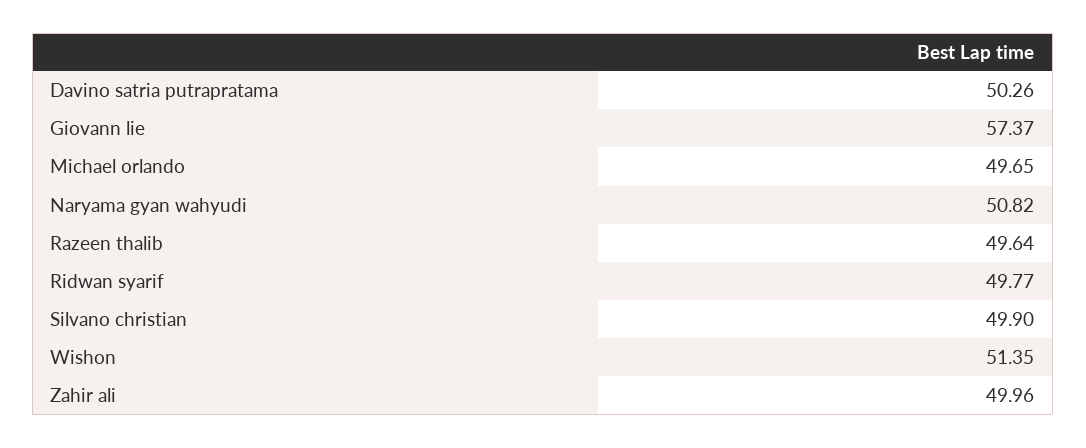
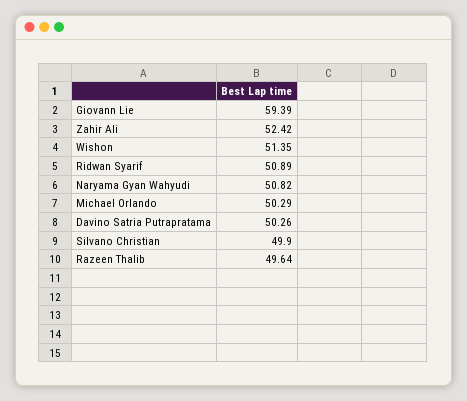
  {
    "Davino satria putrapratama": 50.26,
-   "Giovann lie": 57.37,
+   "Giovann lie": 59.39,
-   "Michael orlando": 49.65,
+   "Michael orlando": 50.29,
    "Naryama gyan wahyudi": 50.82,
    "Razeen thalib": 49.64,
-   "Ridwan syarif": 49.77,
+   "Ridwan syarif": 50.89,
    "Silvano christian": 49.9,
    "Wishon": 51.35,
-   "Zahir ali": 49.96
+   "Zahir ali": 52.42
  }

